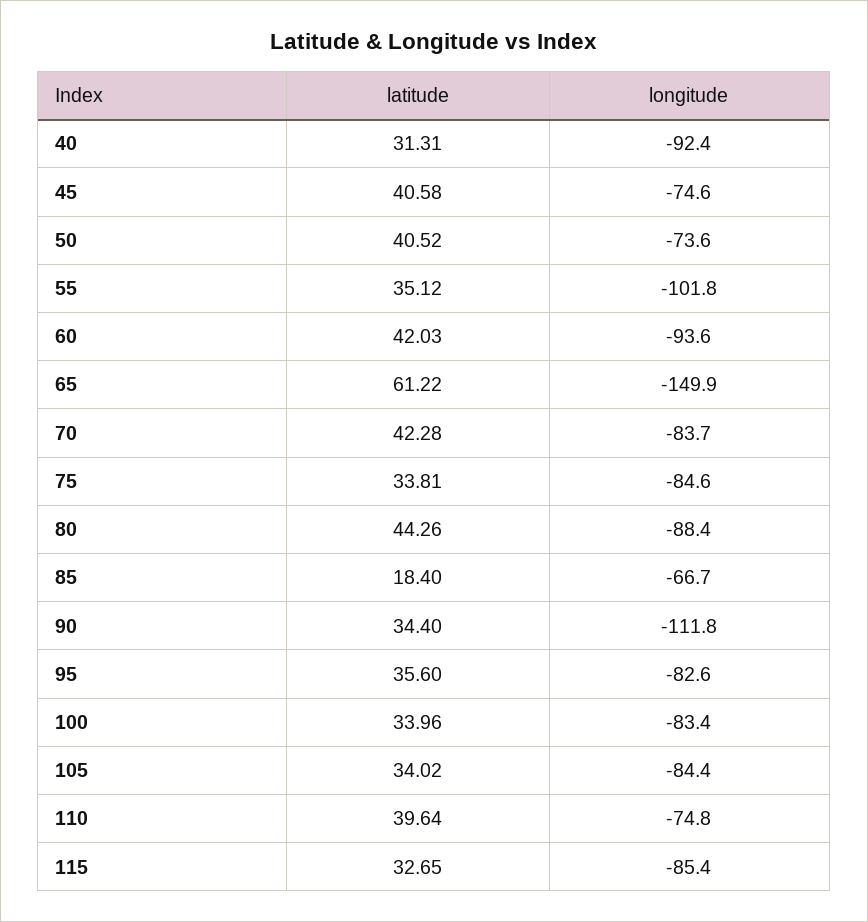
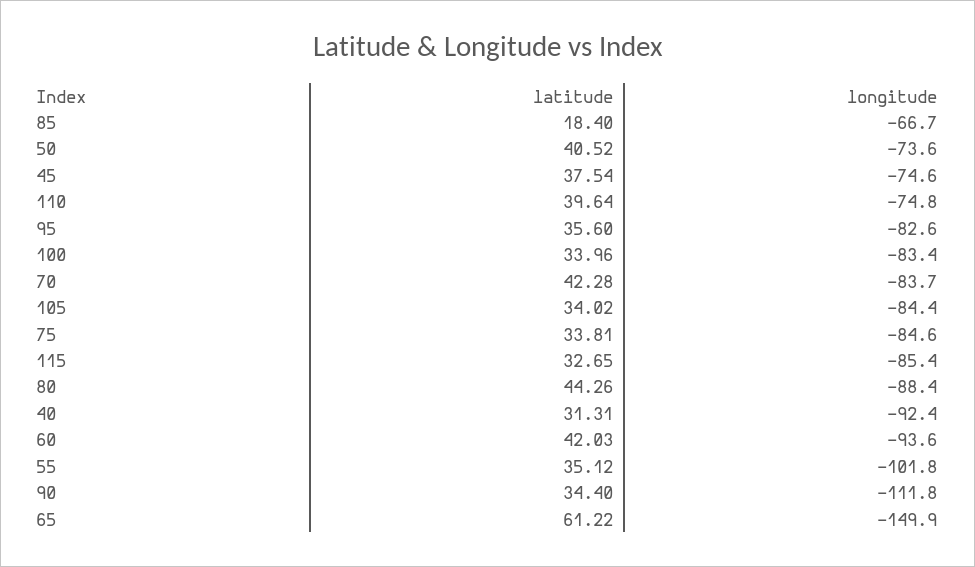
  {
    "latitude": {
      "40": 31.31,
-     "45": 40.58,
+     "45": 37.54,
      "50": 40.52,
      "55": 35.12,
      "60": 42.03,
      "65": 61.22,
      "70": 42.28,
      "75": 33.81,
      "80": 44.26,
      "85": 18.4,
      "90": 34.4,
      "95": 35.6,
      "100": 33.96,
      "105": 34.02,
      "110": 39.64,
      "115": 32.65
    },
    "longitude": {
      "40": -92.4,
      "45": -74.6,
      "50": -73.6,
      "55": -101.8,
      "60": -93.6,
      "65": -149.9,
      "70": -83.7,
      "75": -84.6,
      "80": -88.4,
      "85": -66.7,
      "90": -111.8,
      "95": -82.6,
      "100": -83.4,
      "105": -84.4,
      "110": -74.8,
      "115": -85.4
    }
  }

